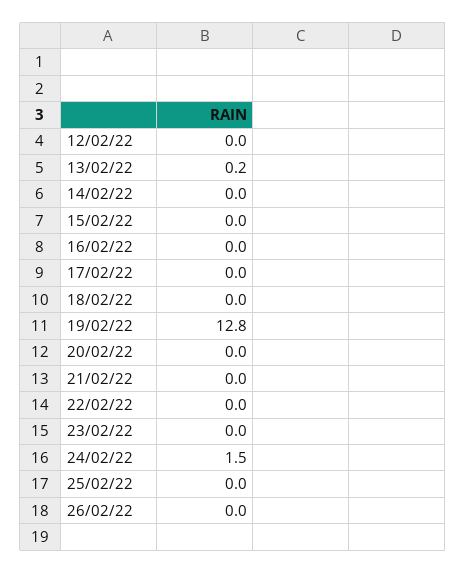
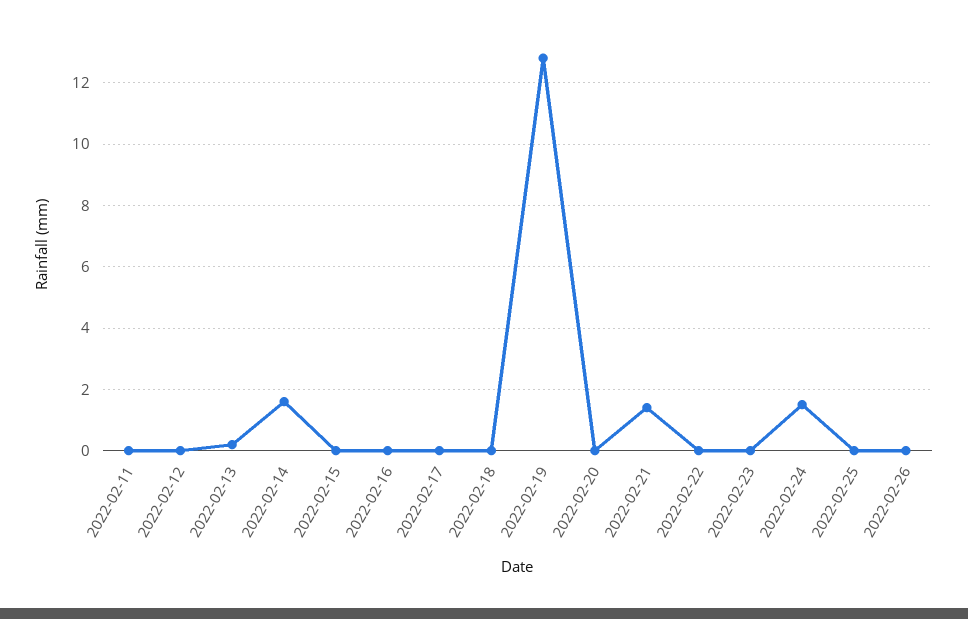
  {
    "12/02/22": 0,
    "13/02/22": 0.2,
-   "14/02/22": 0,
+   "14/02/22": 1.5,
    "15/02/22": 0,
    "16/02/22": 0,
    "17/02/22": 0,
    "18/02/22": 0,
    "19/02/22": 12.8,
    "20/02/22": 0,
-   "21/02/22": 0,
+   "21/02/22": 1.5,
    "22/02/22": 0,
    "23/02/22": 0,
    "24/02/22": 1.5,
    "25/02/22": 0,
-   "26/02/22": 0
+   "26/02/22": 0,
+   "2022-02-11": 0
  }

